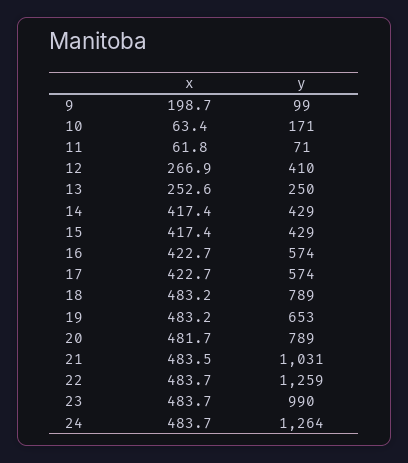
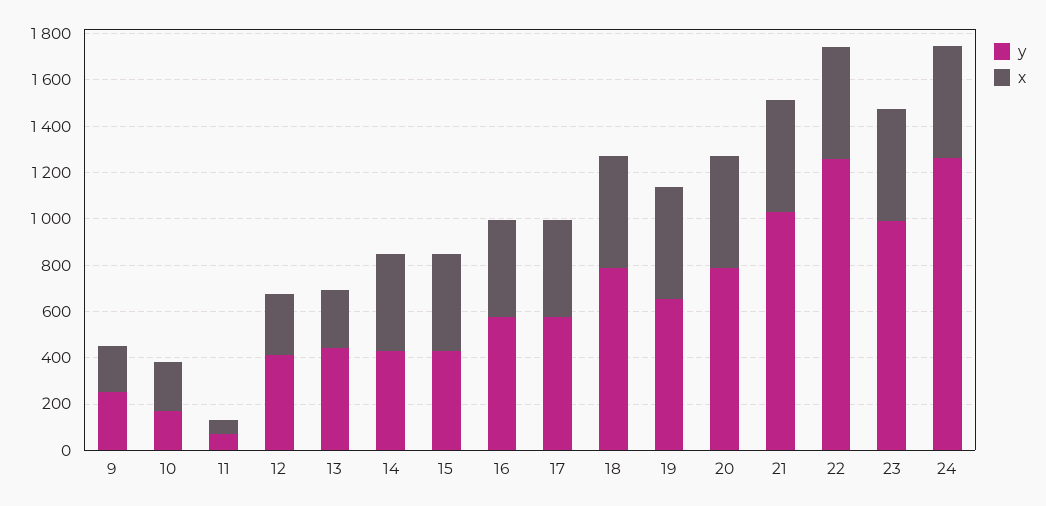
  {
    "x": {
      "9": 198.7,
-     "10": 63.4,
+     "10": 200,
      "11": 61.8,
      "12": 266.9,
      "13": 252.6,
      "14": 417.4,
      "15": 417.4,
      "16": 422.7,
      "17": 422.7,
      "18": 483.2,
      "19": 483.2,
      "20": 481.7,
      "21": 483.5,
      "22": 483.7,
      "23": 483.7,
      "24": 483.7
    },
    "y": {
-     "9": 99,
+     "9": 250,
      "10": 171,
      "11": 71,
      "12": 410,
-     "13": 250,
+     "13": 450,
      "14": 429,
      "15": 429,
      "16": 574,
      "17": 574,
      "18": 789,
      "19": 653,
      "20": 789,
      "21": 1031,
      "22": 1259,
      "23": 990,
      "24": 1264
    }
  }

